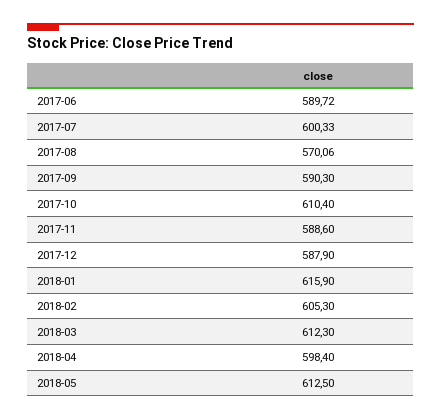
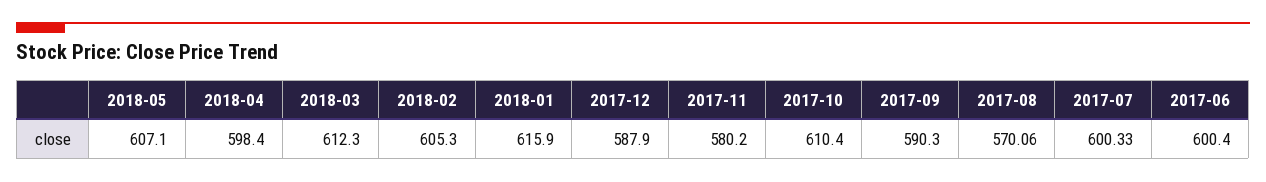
  {
-   "2017-06": 589.72,
+   "2017-06": 600.4,
    "2017-07": 600.33,
    "2017-08": 570.06,
    "2017-09": 590.3,
    "2017-10": 610.4,
-   "2017-11": 588.6,
+   "2017-11": 580.2,
    "2017-12": 587.9,
    "2018-01": 615.9,
    "2018-02": 605.3,
    "2018-03": 612.3,
    "2018-04": 598.4,
-   "2018-05": 612.5
+   "2018-05": 607.1
  }

